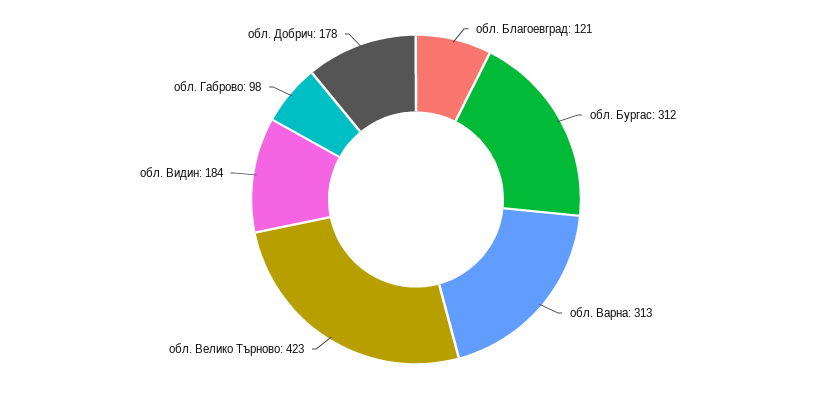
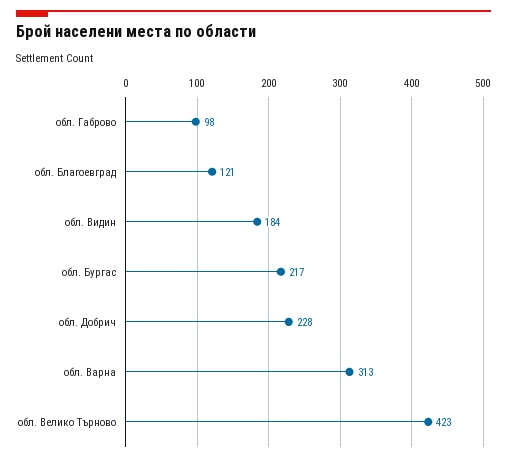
  {
    "обл. Благоевград": 121,
-   "обл. Бургас": 312,
+   "обл. Бургас": 217,
    "обл. Варна": 313,
    "обл. Велико Търново": 423,
    "обл. Видин": 184,
    "обл. Габрово": 98,
-   "обл. Добрич": 178
+   "обл. Добрич": 228
  }

